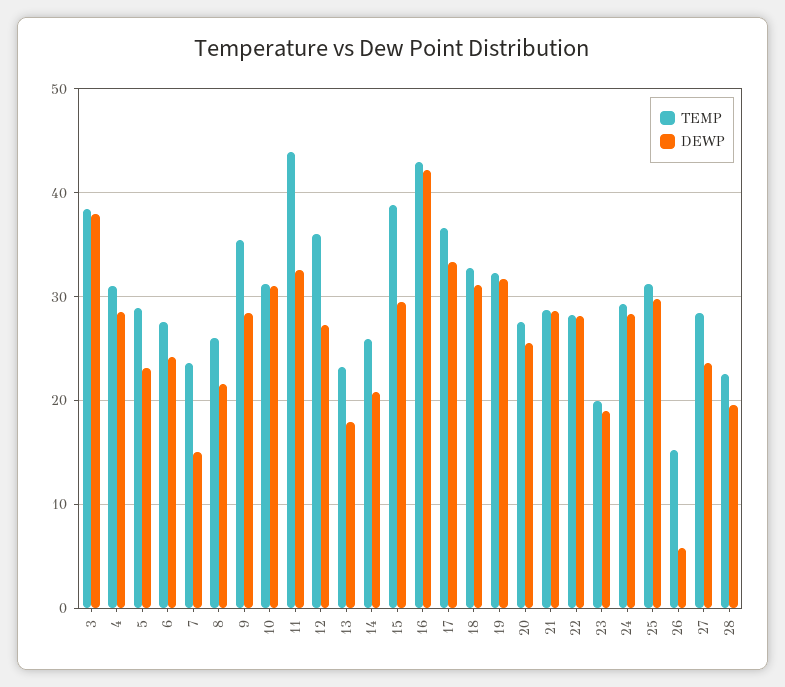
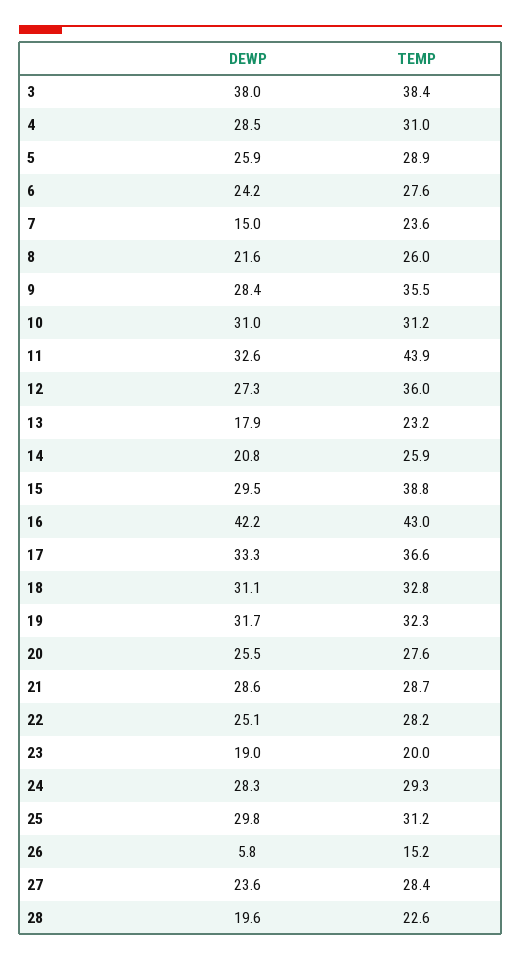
  {
    "TEMP": {
      "3": 38.4,
      "4": 31,
      "5": 28.9,
      "6": 27.6,
      "7": 23.6,
      "8": 26,
      "9": 35.5,
      "10": 31.2,
      "11": 43.9,
      "12": 36,
      "13": 23.2,
      "14": 25.9,
      "15": 38.8,
      "16": 43,
      "17": 36.6,
      "18": 32.8,
      "19": 32.3,
      "20": 27.6,
      "21": 28.7,
      "22": 28.2,
      "23": 20,
      "24": 29.3,
      "25": 31.2,
      "26": 15.2,
      "27": 28.4,
      "28": 22.6
    },
    "DEWP": {
      "3": 38,
      "4": 28.5,
-     "5": 23,
+     "5": 25.9,
      "6": 24.2,
      "7": 15,
      "8": 21.6,
      "9": 28.4,
      "10": 31,
      "11": 32.6,
      "12": 27.3,
      "13": 17.9,
      "14": 20.8,
      "15": 29.5,
      "16": 42.2,
      "17": 33.3,
      "18": 31.1,
      "19": 31.7,
      "20": 25.5,
      "21": 28.6,
-     "22": 28,
+     "22": 25.1,
      "23": 19,
      "24": 28.3,
      "25": 29.8,
      "26": 5.8,
      "27": 23.6,
      "28": 19.6
    }
  }

